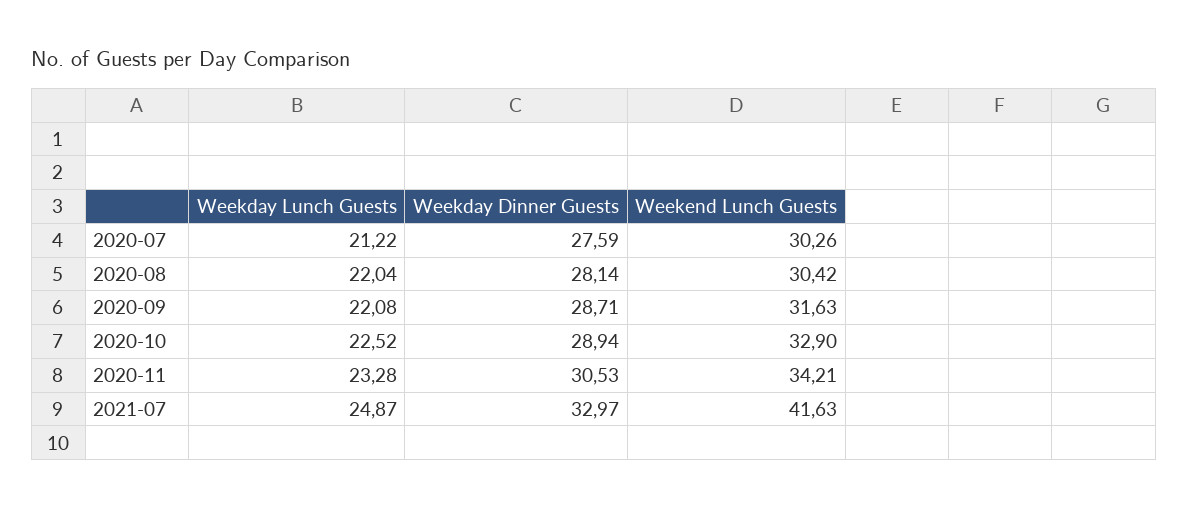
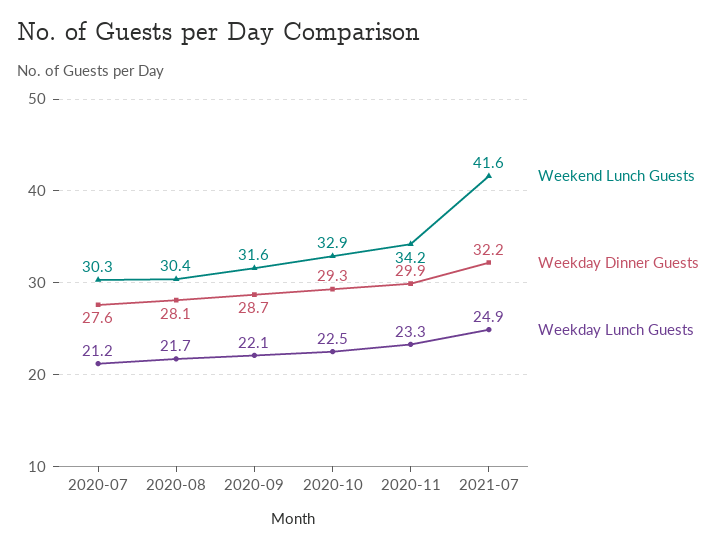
  {
    "Weekday Lunch Guests": {
      "2020-07": 21.22,
-     "2020-08": 22.04,
+     "2020-08": 21.7,
      "2020-09": 22.08,
      "2020-10": 22.52,
      "2020-11": 23.28,
      "2021-07": 24.87
    },
    "Weekday Dinner Guests": {
      "2020-07": 27.59,
      "2020-08": 28.14,
      "2020-09": 28.71,
-     "2020-10": 28.94,
+     "2020-10": 29.3,
-     "2020-11": 30.53,
+     "2020-11": 29.9,
-     "2021-07": 32.97
+     "2021-07": 32.2
    },
    "Weekend Lunch Guests": {
      "2020-07": 30.26,
      "2020-08": 30.42,
      "2020-09": 31.63,
      "2020-10": 32.9,
      "2020-11": 34.21,
      "2021-07": 41.63
    }
  }

